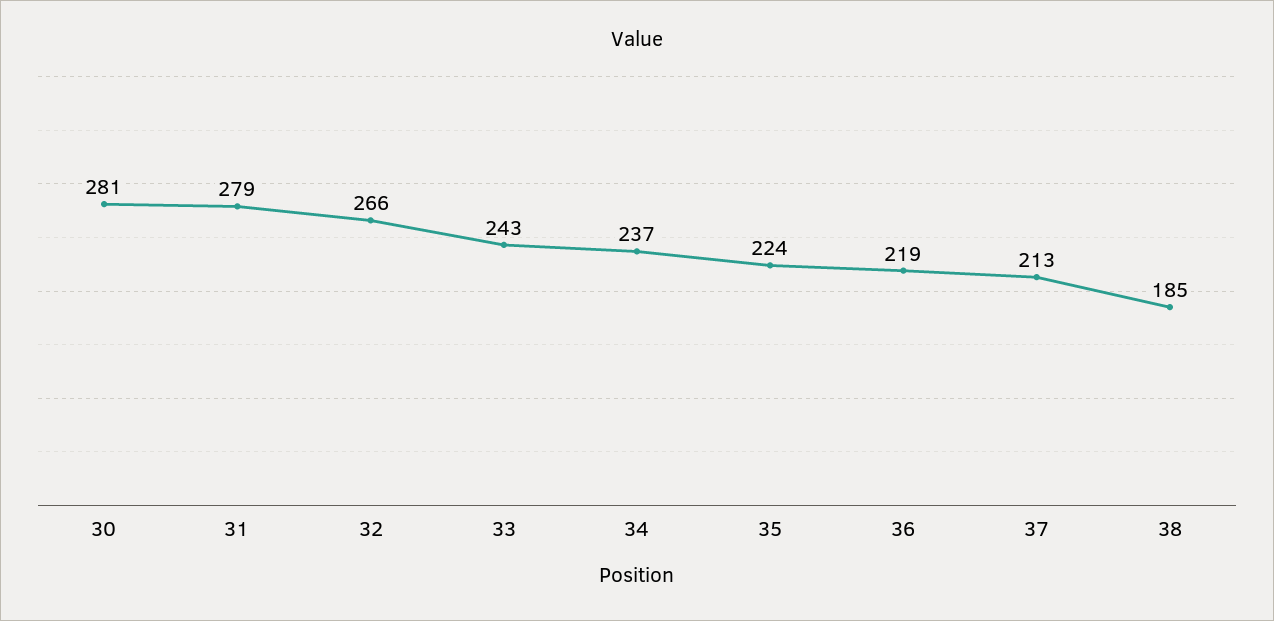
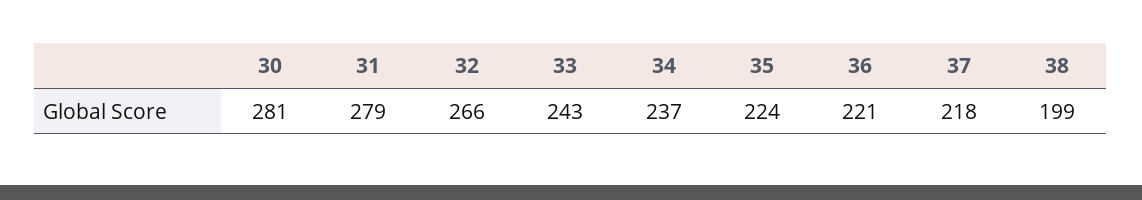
  {
    "30": 281,
    "31": 279,
    "32": 266,
    "33": 243,
    "34": 237,
    "35": 224,
-   "36": 219,
+   "36": 221,
-   "37": 213,
+   "37": 218,
-   "38": 185
+   "38": 199
  }

